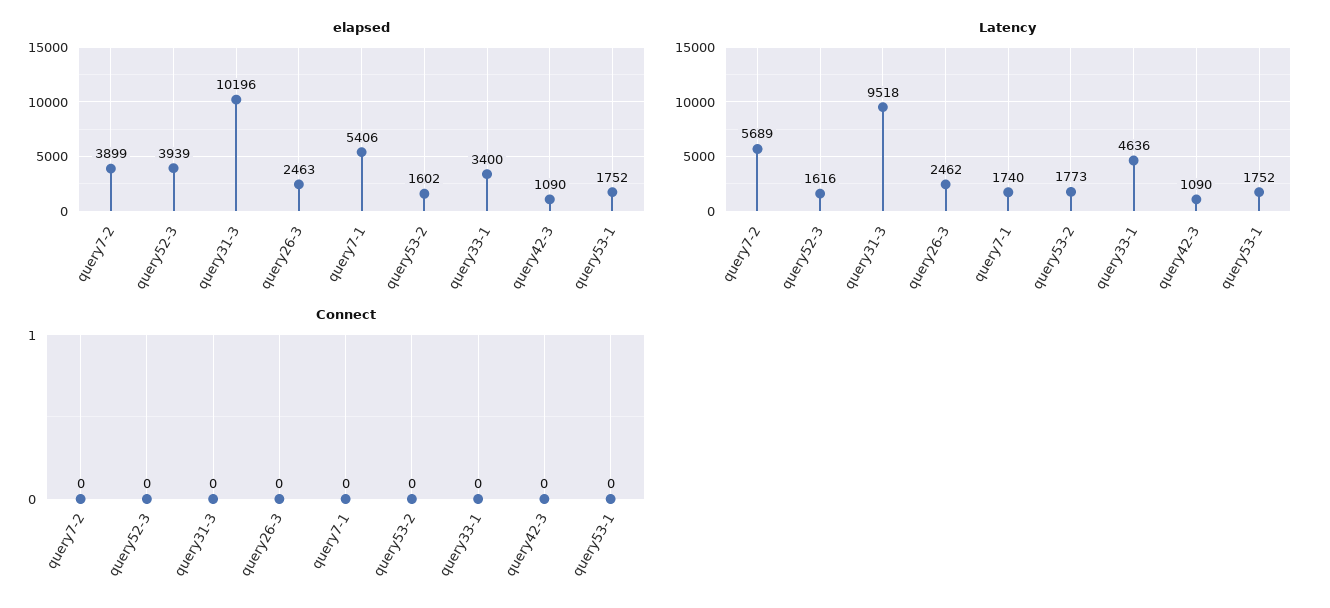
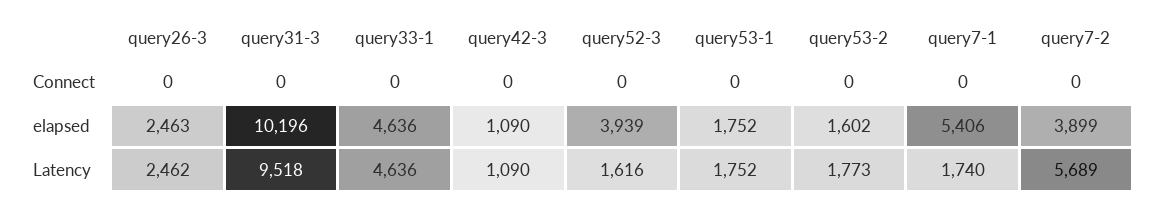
  {
    "elapsed": {
      "query7-2": 3899,
      "query52-3": 3939,
      "query31-3": 10196,
      "query26-3": 2463,
      "query7-1": 5406,
      "query53-2": 1602,
-     "query33-1": 3400,
+     "query33-1": 4636,
      "query42-3": 1090,
      "query53-1": 1752
    },
    "Latency": {
      "query7-2": 5689,
      "query52-3": 1616,
      "query31-3": 9518,
      "query26-3": 2462,
      "query7-1": 1740,
      "query53-2": 1773,
      "query33-1": 4636,
      "query42-3": 1090,
      "query53-1": 1752
    },
    "Connect": {
      "query7-2": 0,
      "query52-3": 0,
      "query31-3": 0,
      "query26-3": 0,
      "query7-1": 0,
      "query53-2": 0,
      "query33-1": 0,
      "query42-3": 0,
      "query53-1": 0
    }
  }

